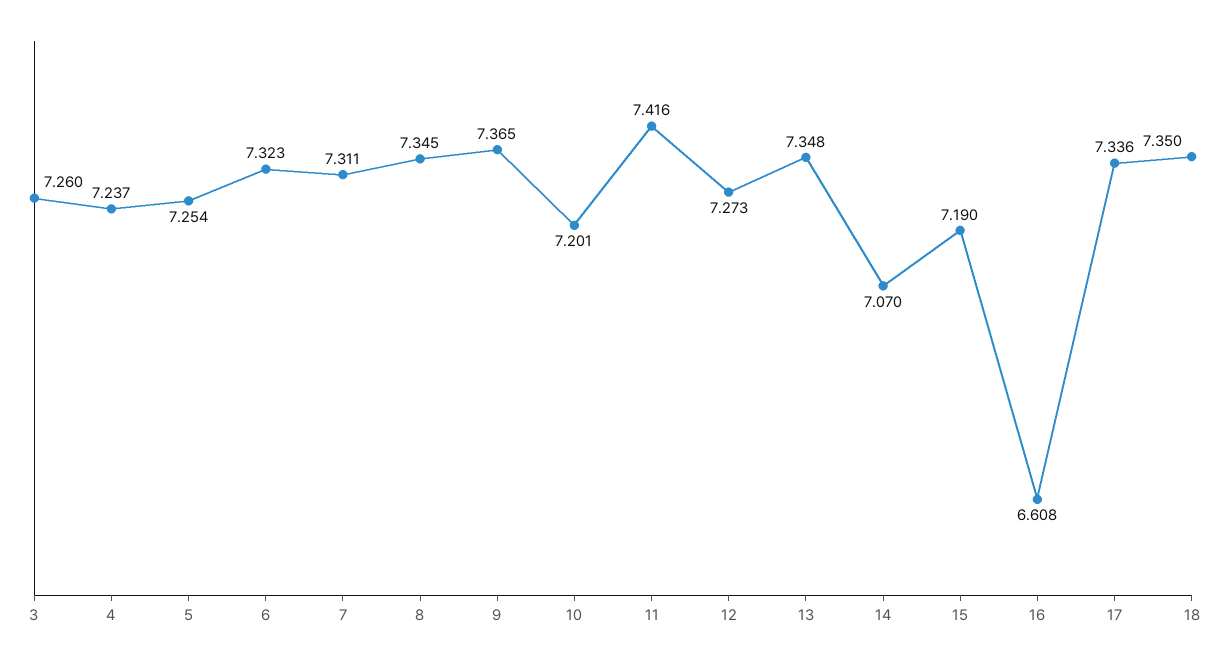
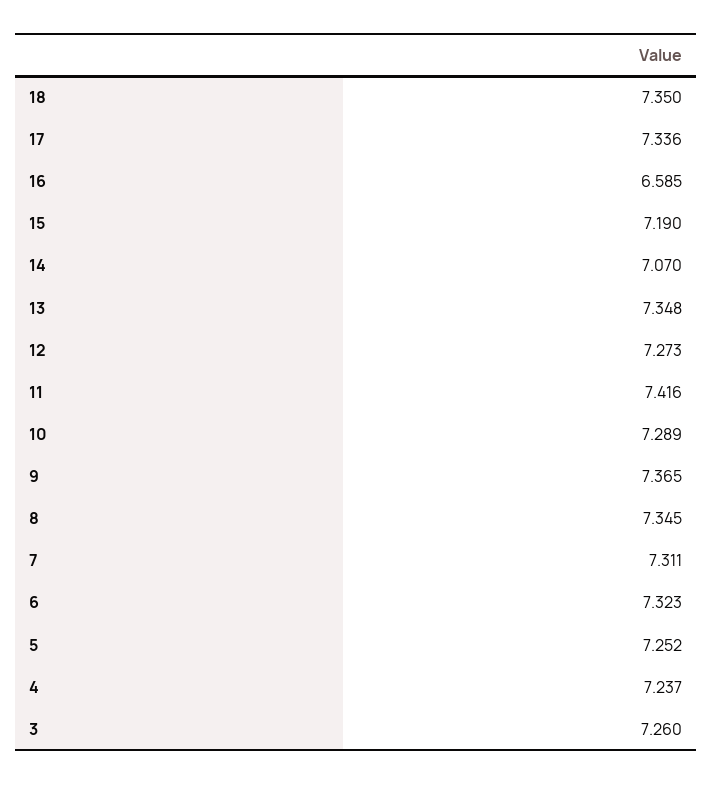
  {
    "3": 7.26,
    "4": 7.237,
-   "5": 7.254,
+   "5": 7.252,
    "6": 7.323,
    "7": 7.311,
    "8": 7.345,
    "9": 7.365,
-   "10": 7.201,
+   "10": 7.289,
    "11": 7.416,
    "12": 7.273,
    "13": 7.348,
    "14": 7.07,
    "15": 7.19,
-   "16": 6.608,
+   "16": 6.585,
    "17": 7.336,
    "18": 7.35
  }

